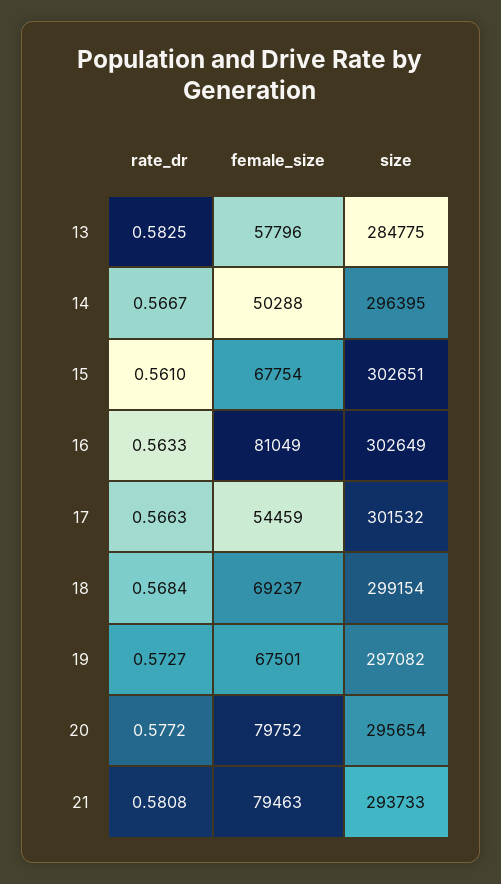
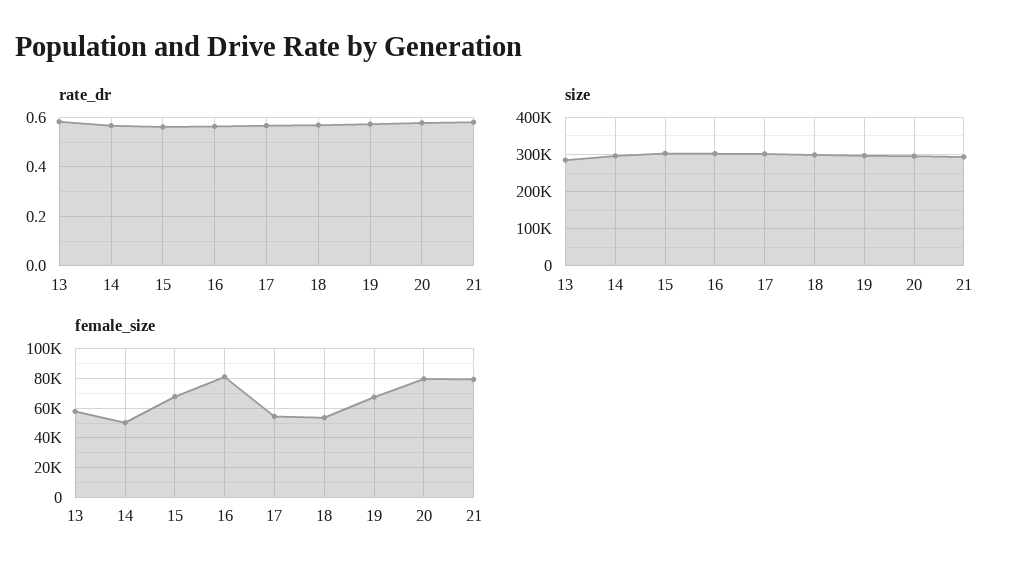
  {
    "rate_dr": {
      "13": 0.5825,
      "14": 0.5667,
      "15": 0.561,
      "16": 0.5633,
      "17": 0.5663,
      "18": 0.5684,
      "19": 0.5727,
      "20": 0.5772,
      "21": 0.5808
    },
    "female_size": {
      "13": 57796,
      "14": 50288,
      "15": 67754,
      "16": 81049,
      "17": 54459,
-     "18": 69237,
+     "18": 55000,
      "19": 67501,
      "20": 79752,
      "21": 79463
    },
    "size": {
      "13": 284775,
      "14": 296395,
      "15": 302651,
      "16": 302649,
      "17": 301532,
      "18": 299154,
      "19": 297082,
      "20": 295654,
      "21": 293733
    }
  }

